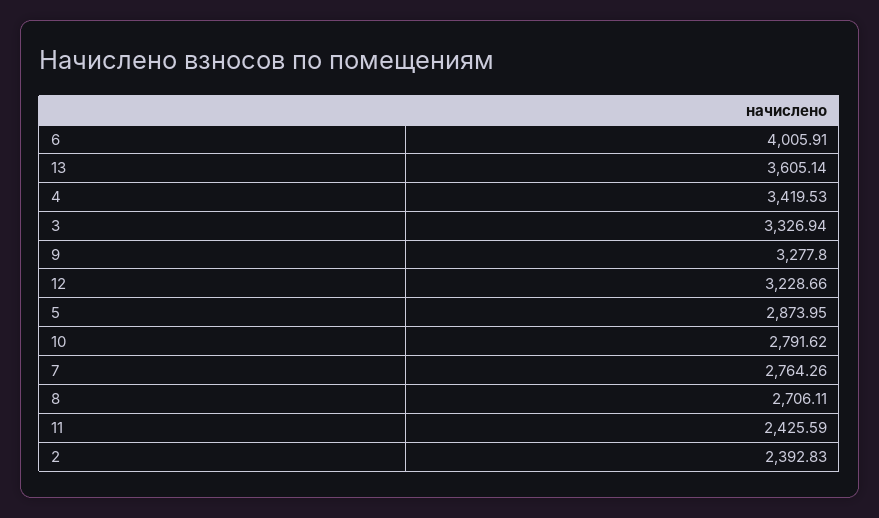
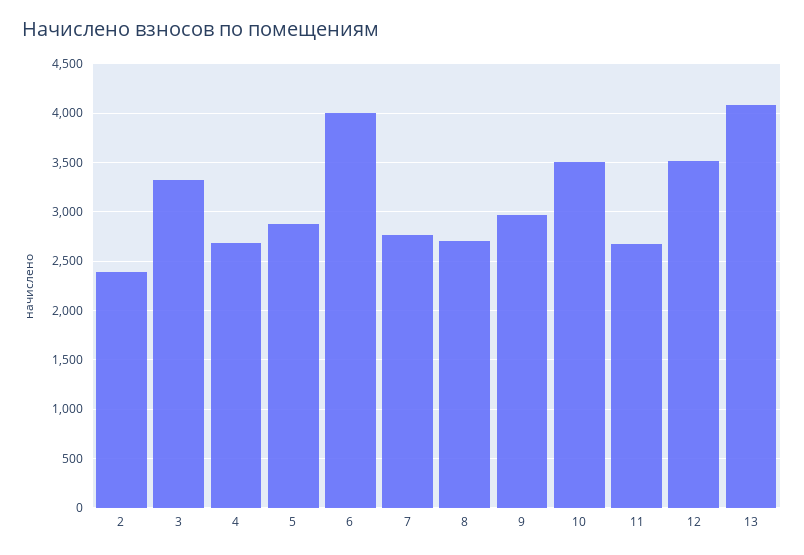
  {
    "6": 4005.91,
-   "13": 3605.14,
+   "13": 4100,
-   "4": 3419.53,
+   "4": 2700,
    "3": 3326.94,
-   "9": 3277.8,
+   "9": 3000,
-   "12": 3228.66,
+   "12": 3500,
    "5": 2873.95,
-   "10": 2791.62,
+   "10": 3500,
    "7": 2764.26,
    "8": 2706.11,
-   "11": 2425.59,
+   "11": 2700,
    "2": 2392.83
  }

